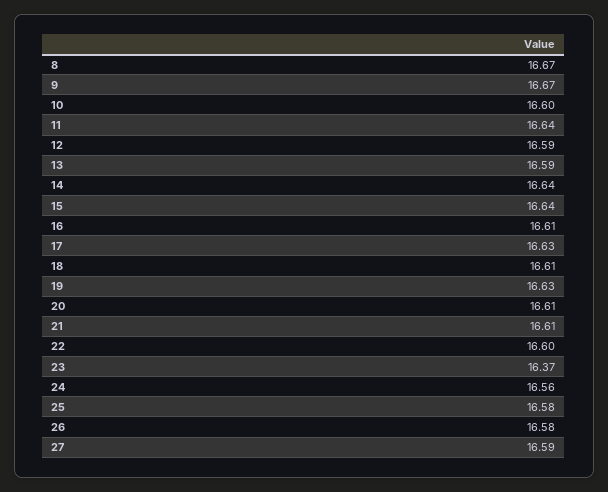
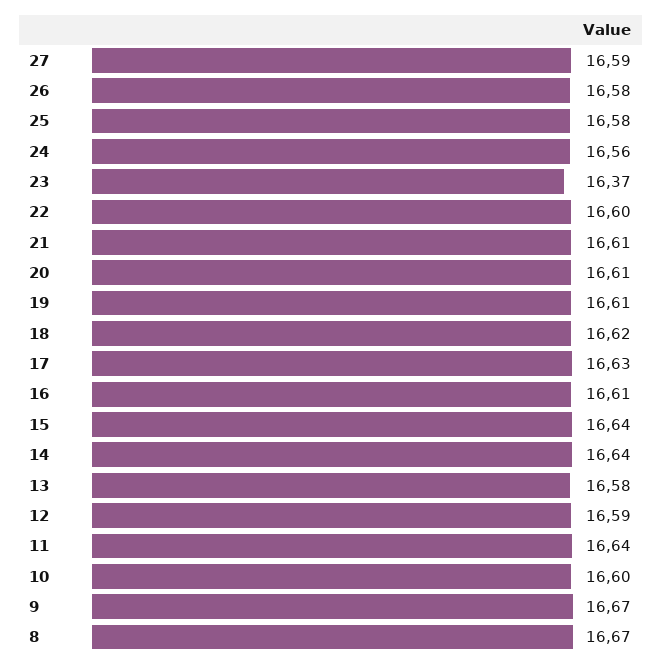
  {
    "8": 16.67,
    "9": 16.67,
    "10": 16.6,
    "11": 16.64,
    "12": 16.59,
-   "13": 16.59,
+   "13": 16.58,
    "14": 16.64,
    "15": 16.64,
    "16": 16.61,
    "17": 16.63,
-   "18": 16.61,
+   "18": 16.62,
-   "19": 16.63,
+   "19": 16.61,
    "20": 16.61,
    "21": 16.61,
    "22": 16.6,
    "23": 16.37,
    "24": 16.56,
    "25": 16.58,
    "26": 16.58,
    "27": 16.59
  }

